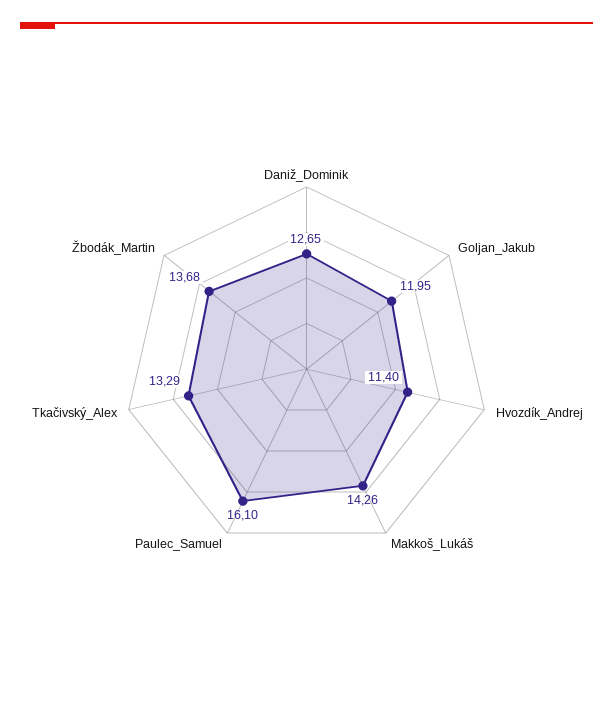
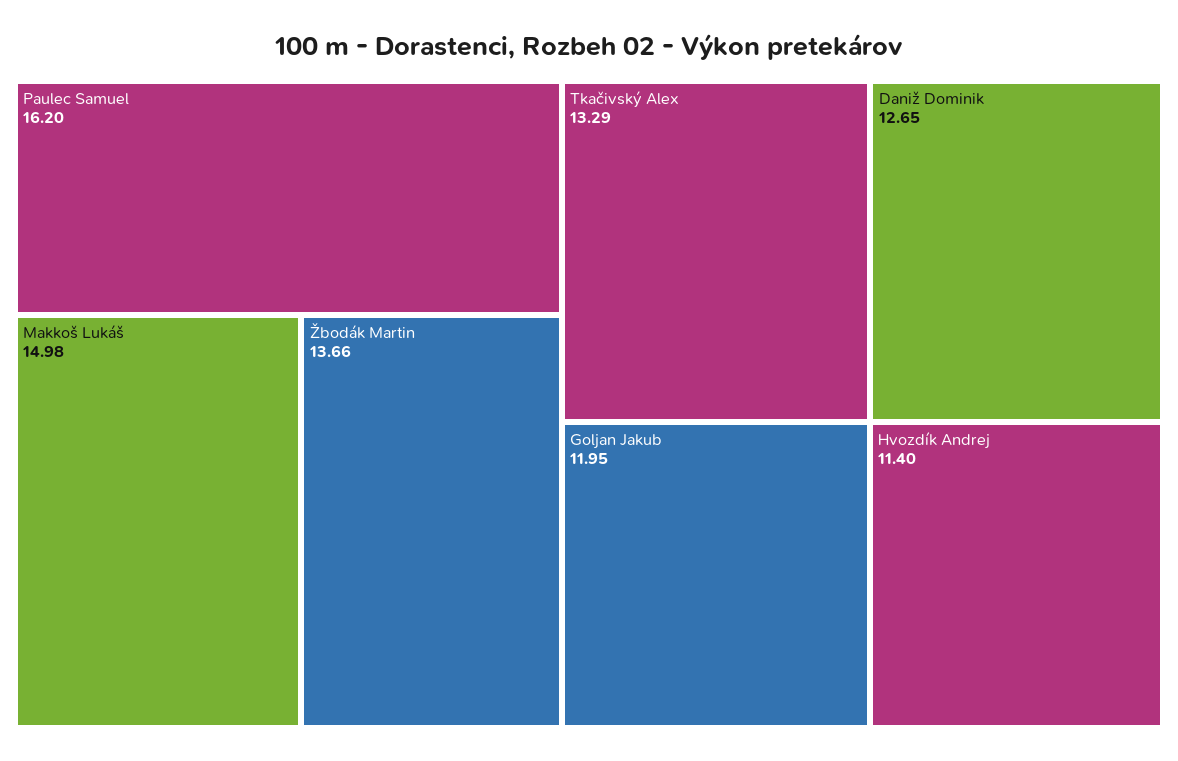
  {
    "Daniž_Dominik": 12.65,
    "Goljan_Jakub": 11.95,
    "Hvozdík_Andrej": 11.4,
-   "Makkoš_Lukáš": 14.26,
+   "Makkoš_Lukáš": 14.98,
-   "Paulec_Samuel": 16.1,
+   "Paulec_Samuel": 16.2,
    "Tkačivský_Alex": 13.29,
-   "Žbodák_Martin": 13.68
+   "Žbodák_Martin": 13.66
  }

